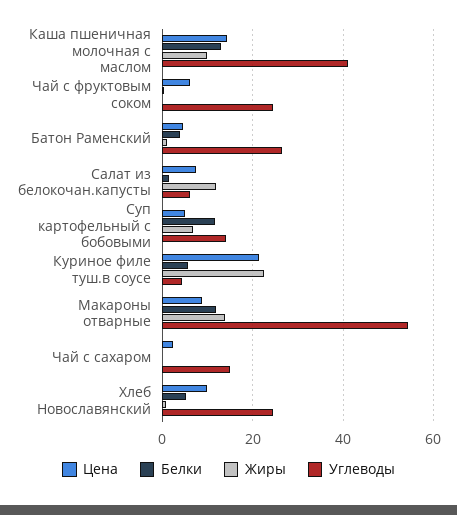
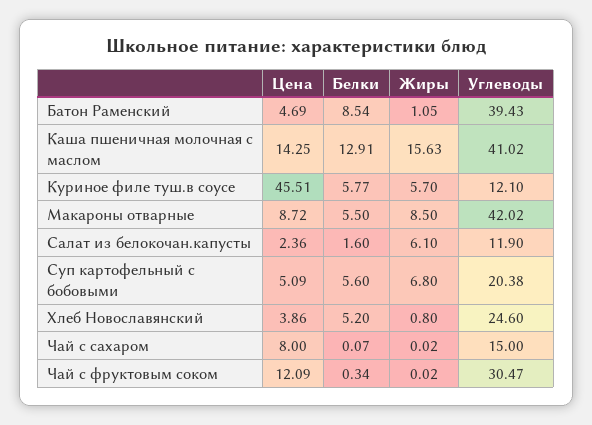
  {
    "Цена": {
      "Каша пшеничная молочная с маслом": 14.25,
-     "Чай с фруктовым соком": 6,
+     "Чай с фруктовым соком": 12.09,
      "Батон Раменский": 4.69,
-     "Салат из белокочан.капусты": 8,
+     "Салат из белокочан.капусты": 2.36,
      "Суп картофельный с бобовыми": 5.09,
-     "Куриное филе туш.в соусе": 22,
+     "Куриное филе туш.в соусе": 45.51,
      "Макароны отварные": 8.72,
-     "Чай с сахаром": 2,
+     "Чай с сахаром": 8,
-     "Хлеб Новославянский": 10
+     "Хлеб Новославянский": 3.86
    },
    "Белки": {
      "Каша пшеничная молочная с маслом": 12.91,
      "Чай с фруктовым соком": 0.34,
-     "Батон Раменский": 4,
+     "Батон Раменский": 8.54,
      "Салат из белокочан.капусты": 1.6,
-     "Суп картофельный с бобовыми": 12,
+     "Суп картофельный с бобовыми": 5.6,
      "Куриное филе туш.в соусе": 5.77,
-     "Макароны отварные": 12,
+     "Макароны отварные": 5.5,
      "Чай с сахаром": 0.07,
      "Хлеб Новославянский": 5.2
    },
    "Жиры": {
-     "Каша пшеничная молочная с маслом": 10,
+     "Каша пшеничная молочная с маслом": 15.63,
      "Чай с фруктовым соком": 0.02,
      "Батон Раменский": 1.05,
-     "Салат из белокочан.капусты": 12,
+     "Салат из белокочан.капусты": 6.1,
      "Суп картофельный с бобовыми": 6.8,
-     "Куриное филе туш.в соусе": 22,
+     "Куриное филе туш.в соусе": 5.7,
-     "Макароны отварные": 14,
+     "Макароны отварные": 8.5,
      "Чай с сахаром": 0.02,
      "Хлеб Новославянский": 0.8
    },
    "Углеводы": {
      "Каша пшеничная молочная с маслом": 41.02,
-     "Чай с фруктовым соком": 24,
+     "Чай с фруктовым соком": 30.47,
-     "Батон Раменский": 26,
+     "Батон Раменский": 39.43,
-     "Салат из белокочан.капусты": 6,
+     "Салат из белокочан.капусты": 11.9,
-     "Суп картофельный с бобовыми": 14,
+     "Суп картофельный с бобовыми": 20.38,
-     "Куриное филе туш.в соусе": 4,
+     "Куриное филе туш.в соусе": 12.1,
-     "Макароны отварные": 54,
+     "Макароны отварные": 42.02,
      "Чай с сахаром": 15,
      "Хлеб Новославянский": 24.6
    }
  }

